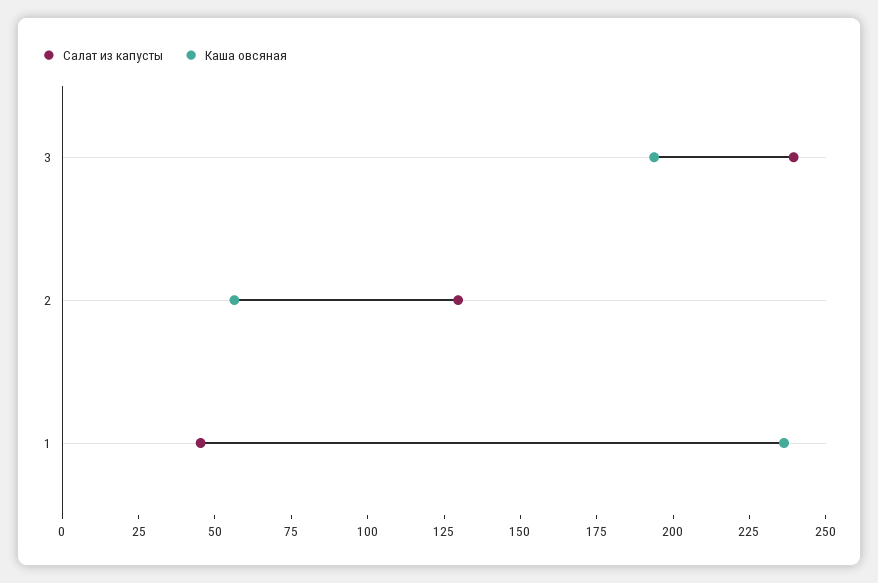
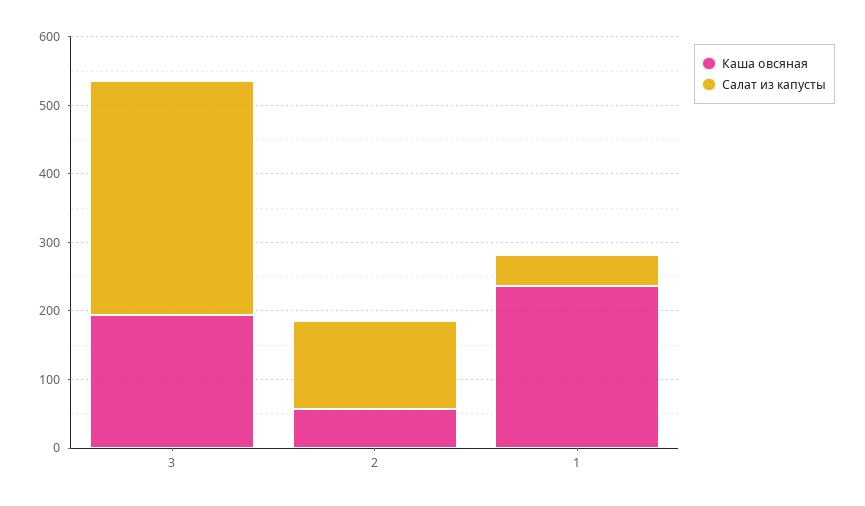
  {
    "Салат из капусты": {
-     "3": 240,
+     "3": 340,
      "2": 130,
      "1": 45
    },
    "Каша овсяная": {
      "3": 195,
      "2": 55,
      "1": 235
    }
  }

